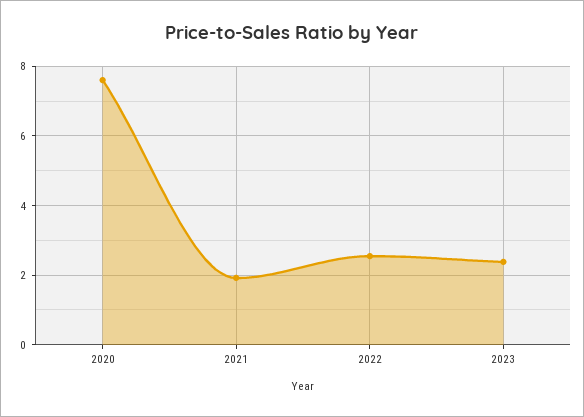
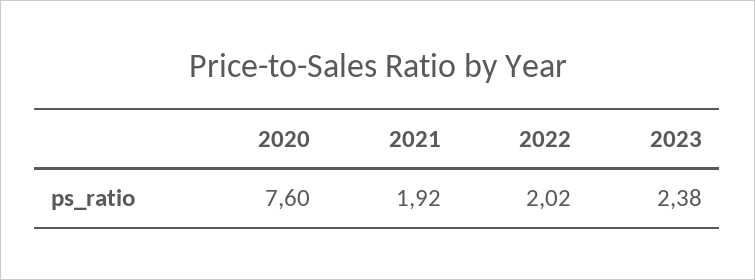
  {
    "2020": 7.6,
    "2021": 1.92,
-   "2022": 2.6,
+   "2022": 2.02,
    "2023": 2.38
  }

